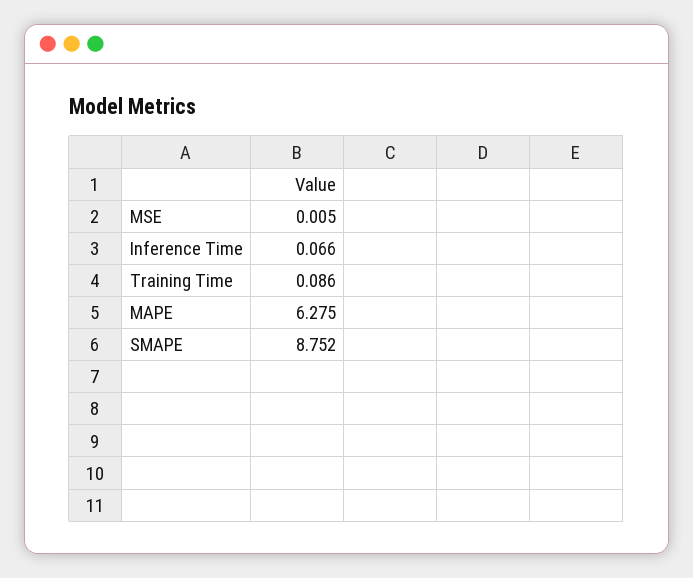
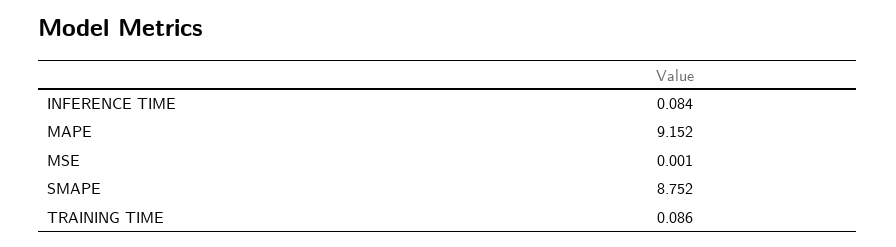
  {
-   "MSE": 0.005,
+   "MSE": 0.001,
-   "Inference Time": 0.066,
+   "Inference Time": 0.084,
    "Training Time": 0.086,
-   "MAPE": 6.275,
+   "MAPE": 9.152,
    "SMAPE": 8.752
  }

